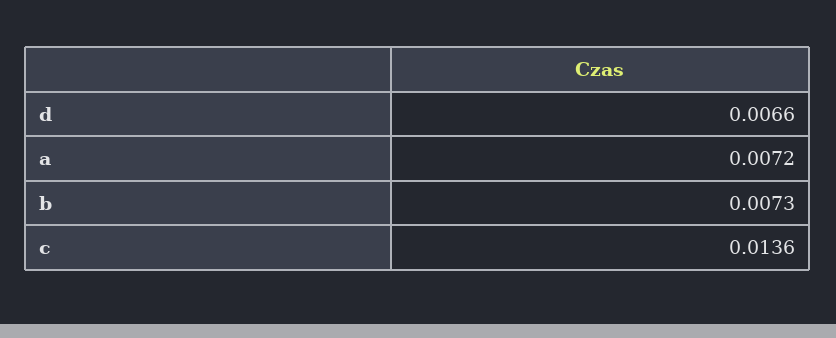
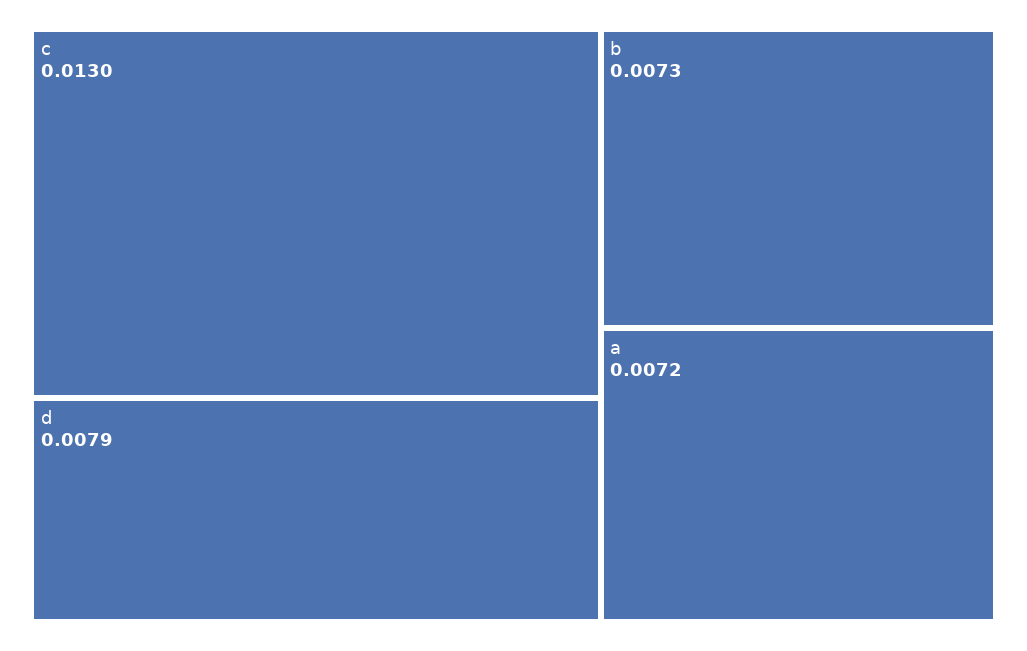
  {
-   "d": 0.0066,
+   "d": 0.0079,
    "a": 0.0072,
    "b": 0.0073,
-   "c": 0.0136
+   "c": 0.013
  }

